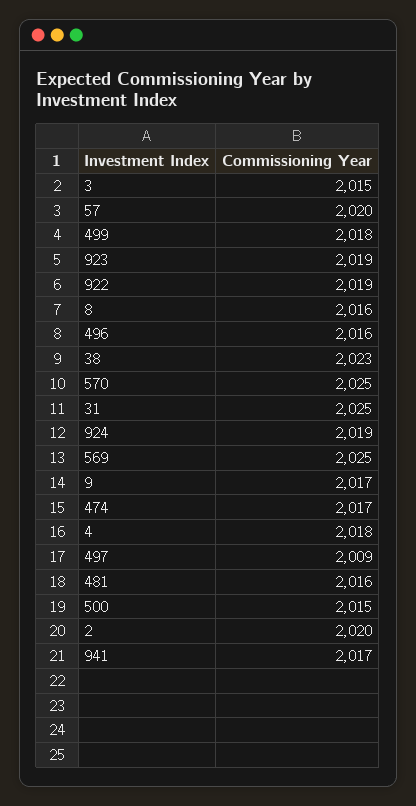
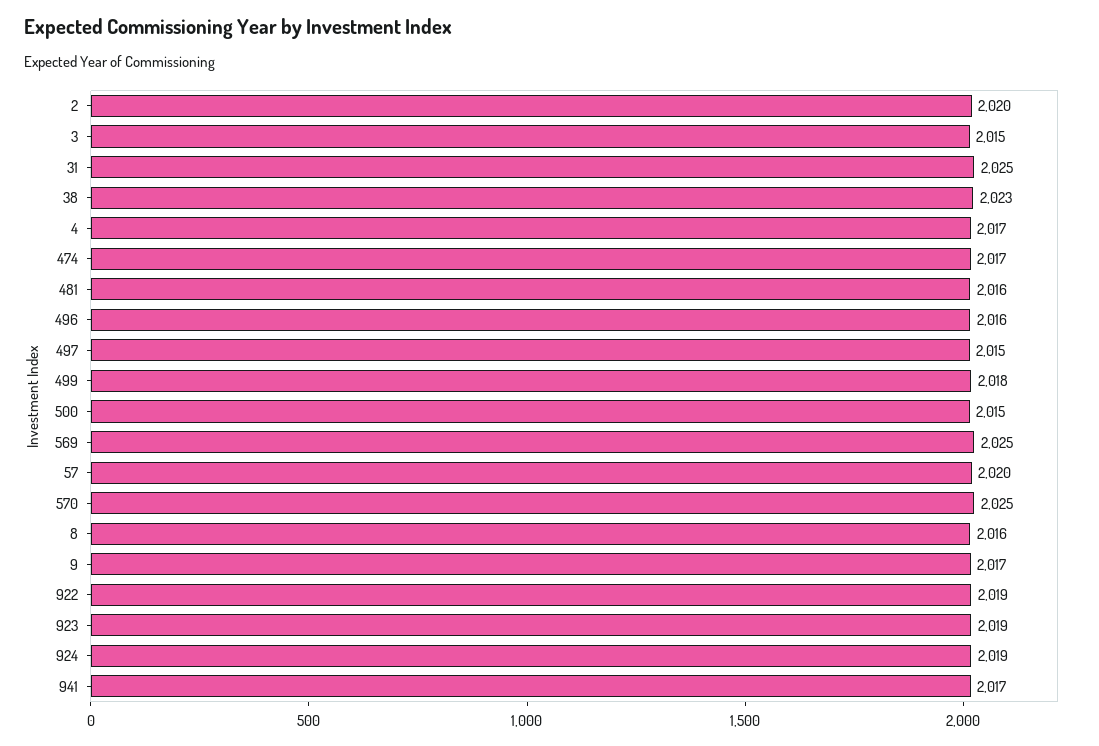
  {
    "3": 2015,
    "57": 2020,
    "499": 2018,
    "923": 2019,
    "922": 2019,
    "8": 2016,
    "496": 2016,
    "38": 2023,
    "570": 2025,
    "31": 2025,
    "924": 2019,
    "569": 2025,
    "9": 2017,
    "474": 2017,
-   "4": 2018,
+   "4": 2017,
-   "497": 2009,
+   "497": 2015,
    "481": 2016,
    "500": 2015,
    "2": 2020,
    "941": 2017
  }

